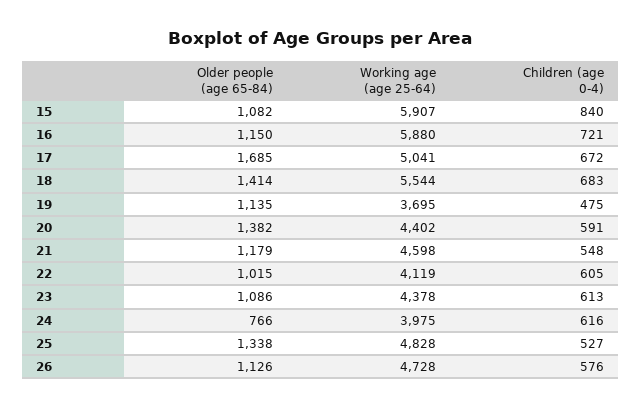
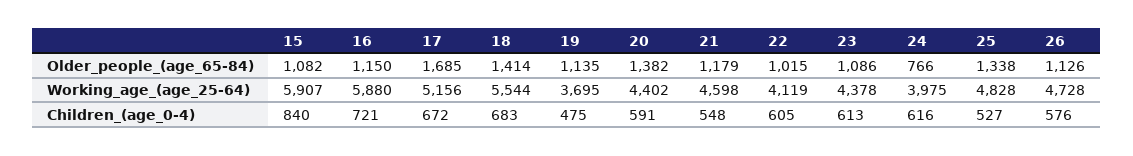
  {
    "Older people (age 65-84)": {
      "15": 1082,
      "16": 1150,
      "17": 1685,
      "18": 1414,
      "19": 1135,
      "20": 1382,
      "21": 1179,
      "22": 1015,
      "23": 1086,
      "24": 766,
      "25": 1338,
      "26": 1126
    },
    "Working age (age 25-64)": {
      "15": 5907,
      "16": 5880,
-     "17": 5041,
+     "17": 5156,
      "18": 5544,
      "19": 3695,
      "20": 4402,
      "21": 4598,
      "22": 4119,
      "23": 4378,
      "24": 3975,
      "25": 4828,
      "26": 4728
    },
    "Children (age 0-4)": {
      "15": 840,
      "16": 721,
      "17": 672,
      "18": 683,
      "19": 475,
      "20": 591,
      "21": 548,
      "22": 605,
      "23": 613,
      "24": 616,
      "25": 527,
      "26": 576
    }
  }

